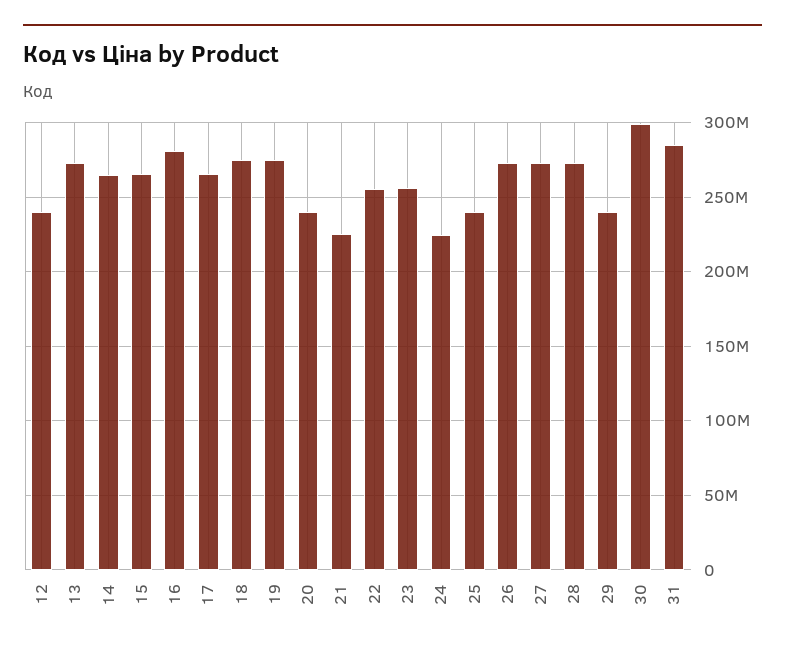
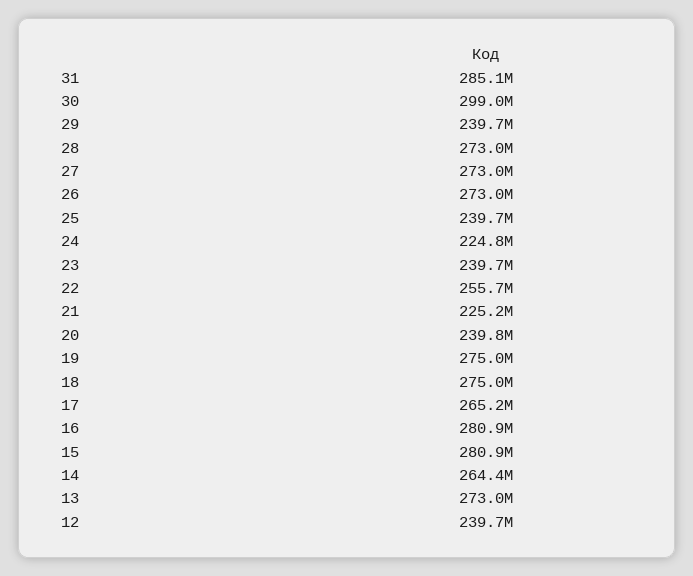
  {
    "12": 239700000,
    "13": 273000000,
    "14": 264400000,
-   "15": 265000000,
+   "15": 280900000,
    "16": 280900000,
    "17": 265200000,
    "18": 275000000,
    "19": 275000000,
    "20": 239800000,
    "21": 225200000,
    "22": 255700000,
-   "23": 255000000,
+   "23": 239700000,
    "24": 224800000,
    "25": 239700000,
    "26": 273000000,
    "27": 273000000,
    "28": 273000000,
    "29": 239700000,
    "30": 299000000,
    "31": 285100000
  }

